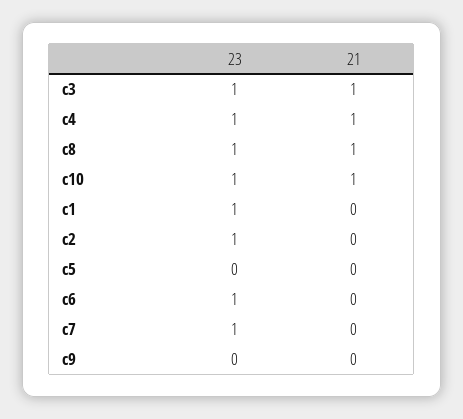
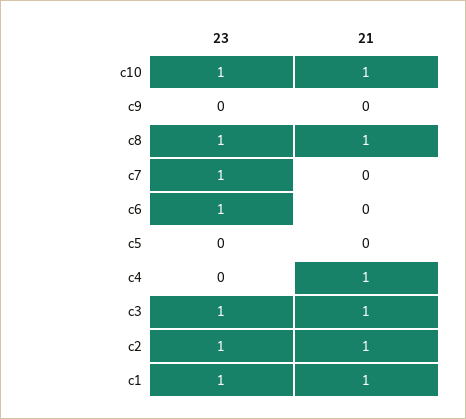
  {
    "23": {
      "c3": 1,
-     "c4": 1,
+     "c4": 0,
      "c8": 1,
      "c10": 1,
      "c1": 1,
      "c2": 1,
      "c5": 0,
      "c6": 1,
      "c7": 1,
      "c9": 0
    },
    "21": {
      "c3": 1,
      "c4": 1,
      "c8": 1,
      "c10": 1,
-     "c1": 0,
+     "c1": 1,
-     "c2": 0,
+     "c2": 1,
      "c5": 0,
      "c6": 0,
      "c7": 0,
      "c9": 0
    }
  }

